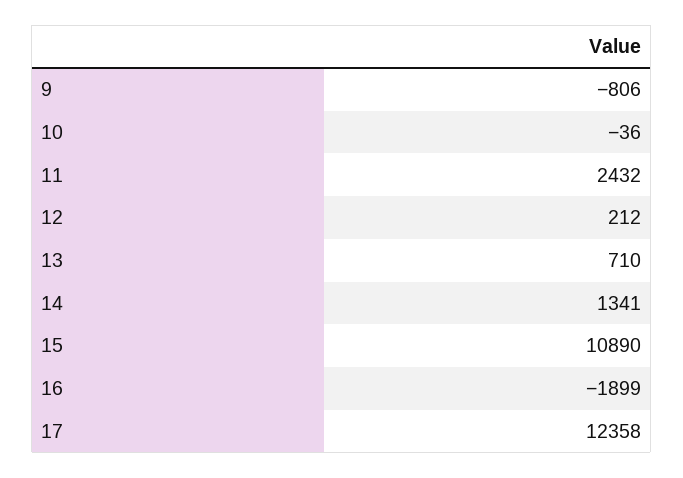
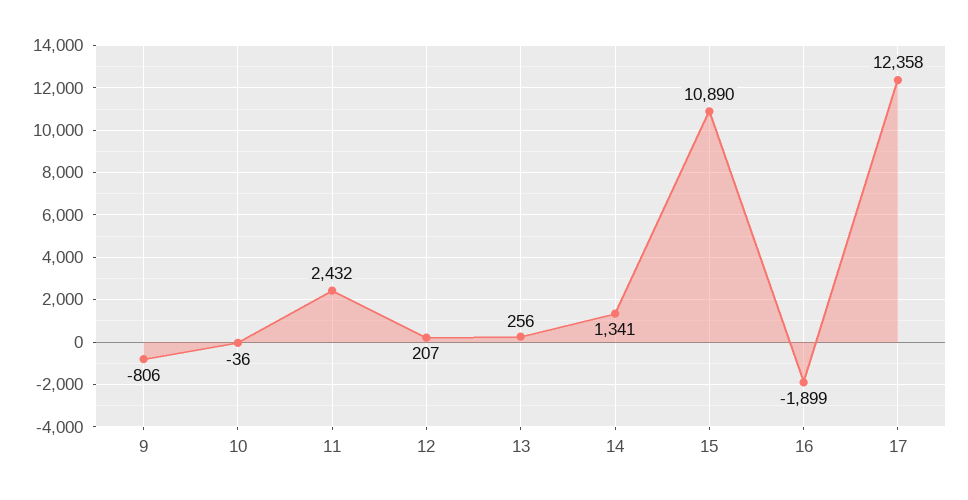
  {
    "9": -806,
    "10": -36,
    "11": 2432,
-   "12": 212,
+   "12": 207,
-   "13": 710,
+   "13": 256,
    "14": 1341,
    "15": 10890,
    "16": -1899,
    "17": 12358
  }

